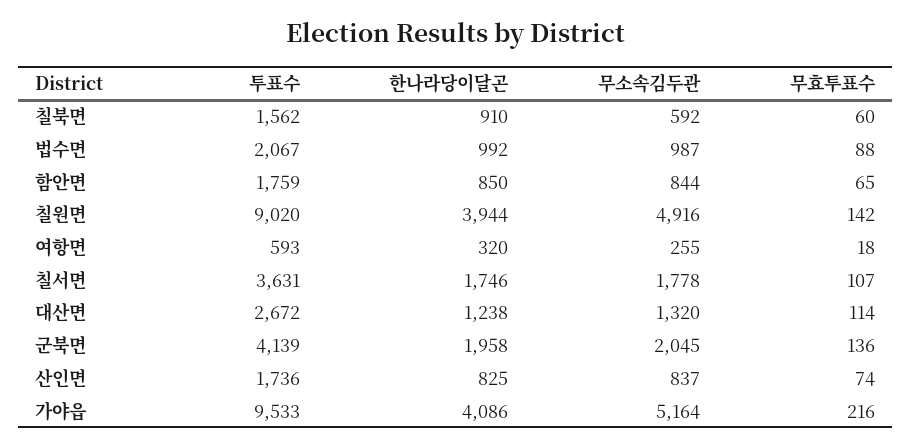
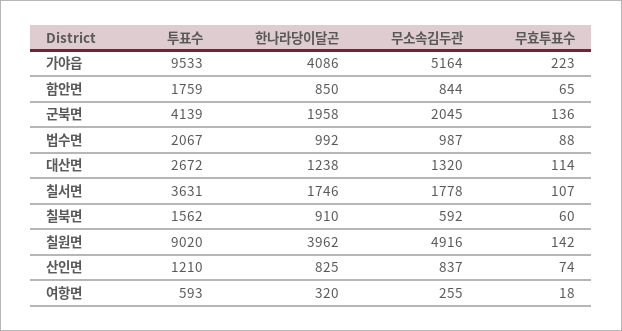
  {
    "투표수": {
      "칠북면": 1562,
      "법수면": 2067,
      "함안면": 1759,
      "칠원면": 9020,
      "여항면": 593,
      "칠서면": 3631,
      "대산면": 2672,
      "군북면": 4139,
-     "산인면": 1736,
+     "산인면": 1210,
      "가야읍": 9533
    },
    "한나라당이달곤": {
      "칠북면": 910,
      "법수면": 992,
      "함안면": 850,
-     "칠원면": 3944,
+     "칠원면": 3962,
      "여항면": 320,
      "칠서면": 1746,
      "대산면": 1238,
      "군북면": 1958,
      "산인면": 825,
      "가야읍": 4086
    },
    "무소속김두관": {
      "칠북면": 592,
      "법수면": 987,
      "함안면": 844,
      "칠원면": 4916,
      "여항면": 255,
      "칠서면": 1778,
      "대산면": 1320,
      "군북면": 2045,
      "산인면": 837,
      "가야읍": 5164
    },
    "무효투표수": {
      "칠북면": 60,
      "법수면": 88,
      "함안면": 65,
      "칠원면": 142,
      "여항면": 18,
      "칠서면": 107,
      "대산면": 114,
      "군북면": 136,
      "산인면": 74,
-     "가야읍": 216
+     "가야읍": 223
    }
  }

